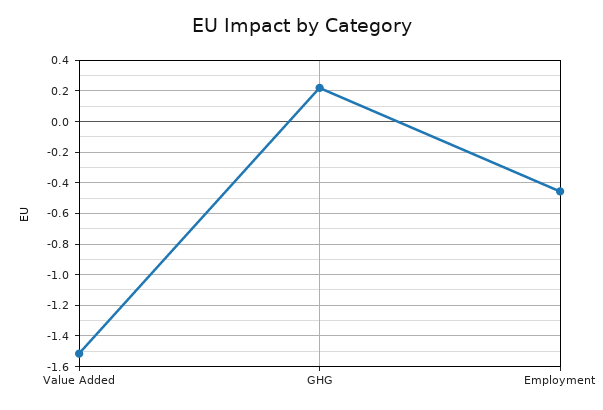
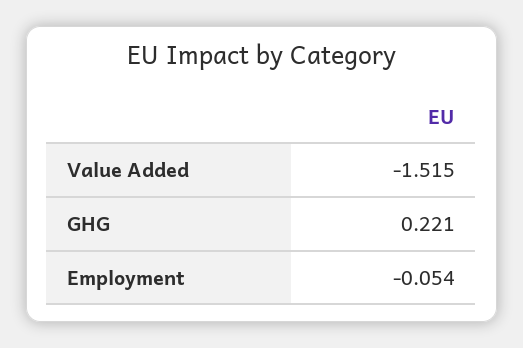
  {
    "Value Added": -1.515,
    "GHG": 0.221,
-   "Employment": -0.45
+   "Employment": -0.054
  }

